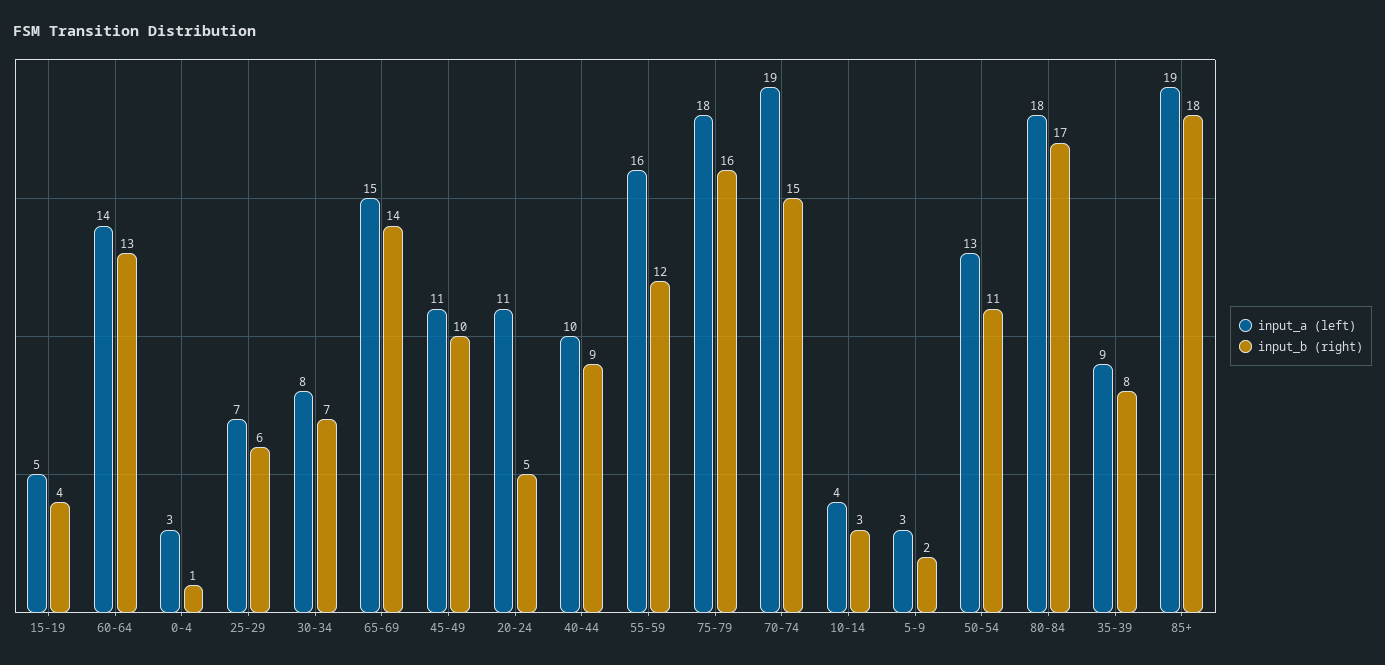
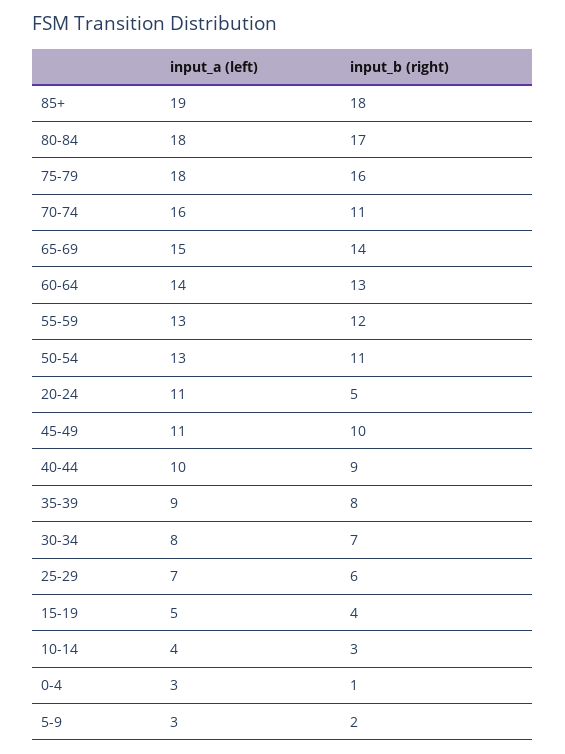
  {
    "input_a (left)": {
      "15-19": 5,
      "60-64": 14,
      "0-4": 3,
      "25-29": 7,
      "30-34": 8,
      "65-69": 15,
      "45-49": 11,
      "20-24": 11,
      "40-44": 10,
-     "55-59": 16,
+     "55-59": 13,
      "75-79": 18,
-     "70-74": 19,
+     "70-74": 16,
      "10-14": 4,
      "5-9": 3,
      "50-54": 13,
      "80-84": 18,
      "35-39": 9,
      "85+": 19
    },
    "input_b (right)": {
      "15-19": 4,
      "60-64": 13,
      "0-4": 1,
      "25-29": 6,
      "30-34": 7,
      "65-69": 14,
      "45-49": 10,
      "20-24": 5,
      "40-44": 9,
      "55-59": 12,
      "75-79": 16,
-     "70-74": 15,
+     "70-74": 11,
      "10-14": 3,
      "5-9": 2,
      "50-54": 11,
      "80-84": 17,
      "35-39": 8,
      "85+": 18
    }
  }

